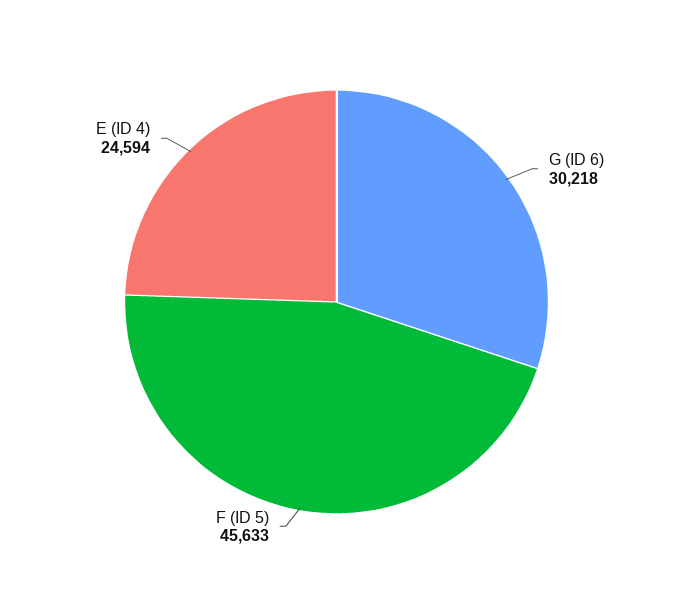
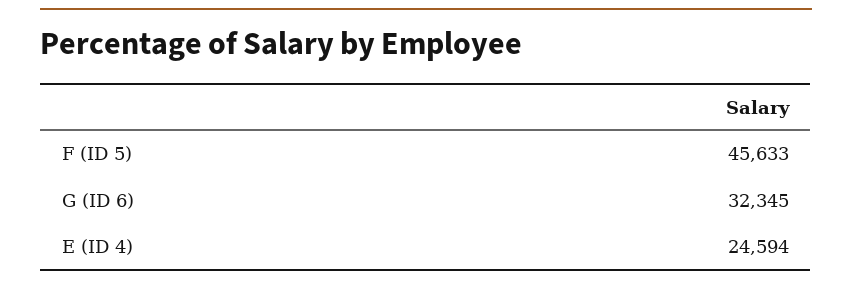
  {
-   "G (ID 6)": 30218,
+   "G (ID 6)": 32345,
    "F (ID 5)": 45633,
    "E (ID 4)": 24594
  }

